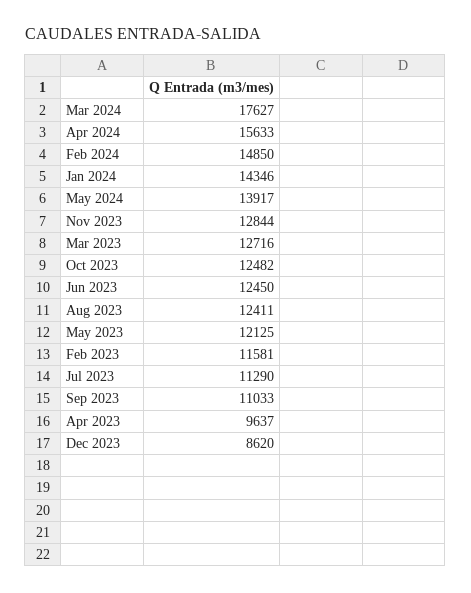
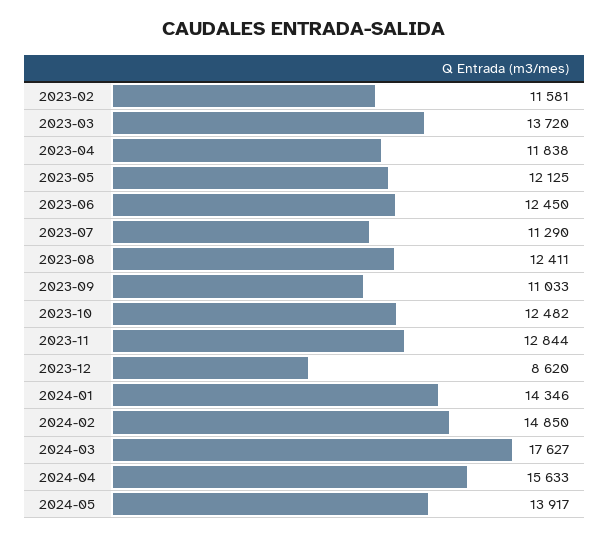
  {
    "Mar 2024": 17627,
    "Apr 2024": 15633,
    "Feb 2024": 14850,
    "Jan 2024": 14346,
    "May 2024": 13917,
    "Nov 2023": 12844,
-   "Mar 2023": 12716,
+   "Mar 2023": 13720,
    "Oct 2023": 12482,
    "Jun 2023": 12450,
    "Aug 2023": 12411,
    "May 2023": 12125,
    "Feb 2023": 11581,
    "Jul 2023": 11290,
    "Sep 2023": 11033,
-   "Apr 2023": 9637,
+   "Apr 2023": 11838,
    "Dec 2023": 8620
  }

